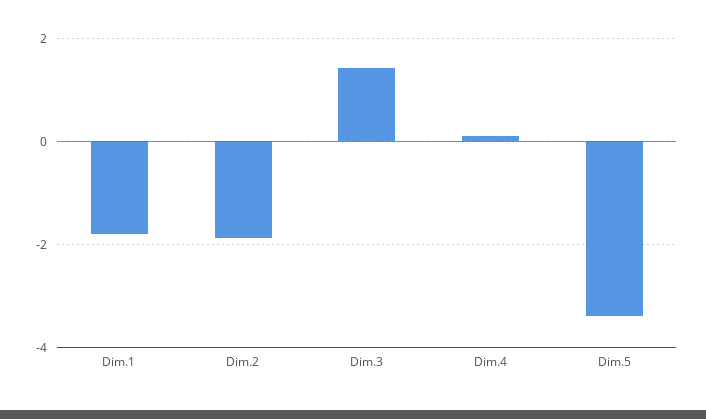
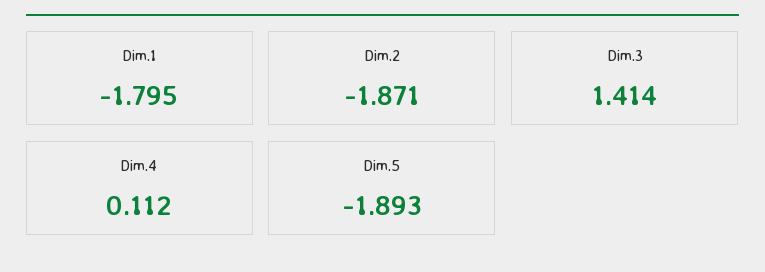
  {
    "Dim.1": -1.795,
    "Dim.2": -1.871,
    "Dim.3": 1.414,
    "Dim.4": 0.112,
-   "Dim.5": -3.4
+   "Dim.5": -1.893
  }

